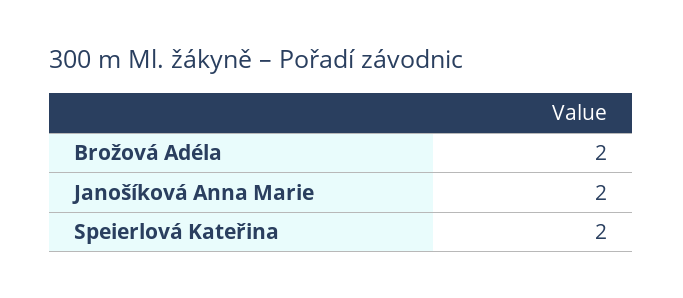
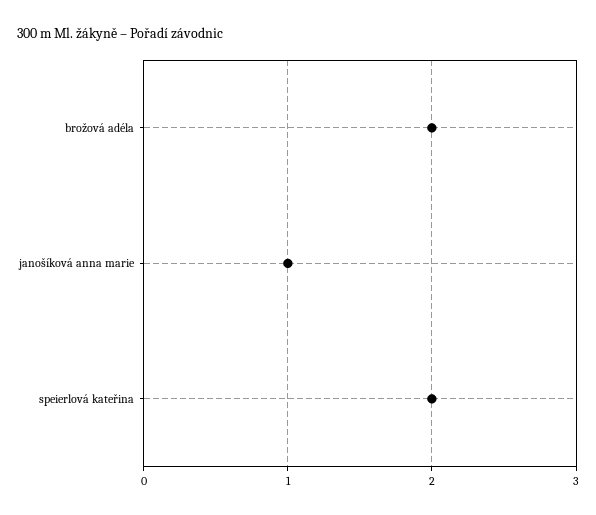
  {
    "Brožová Adéla": 2,
-   "Janošíková Anna Marie": 2,
+   "Janošíková Anna Marie": 1,
    "Speierlová Kateřina": 2
  }

